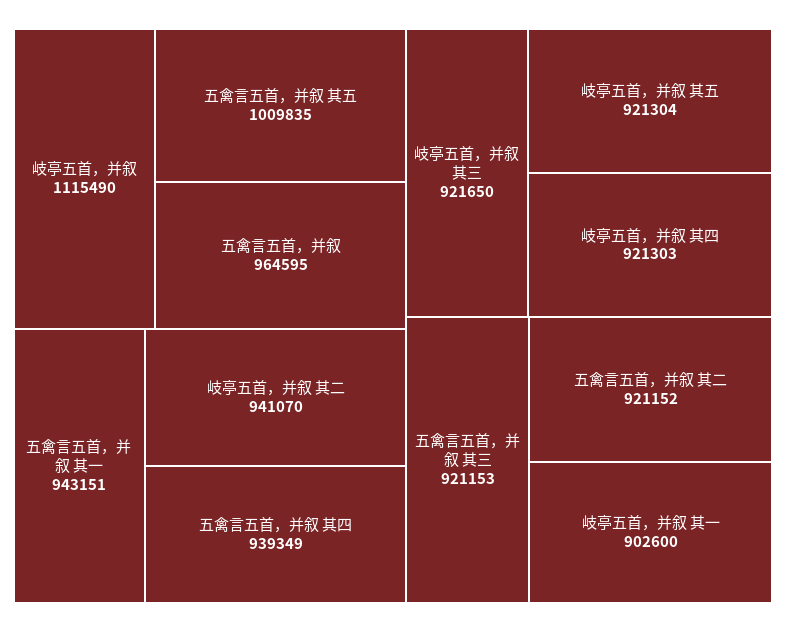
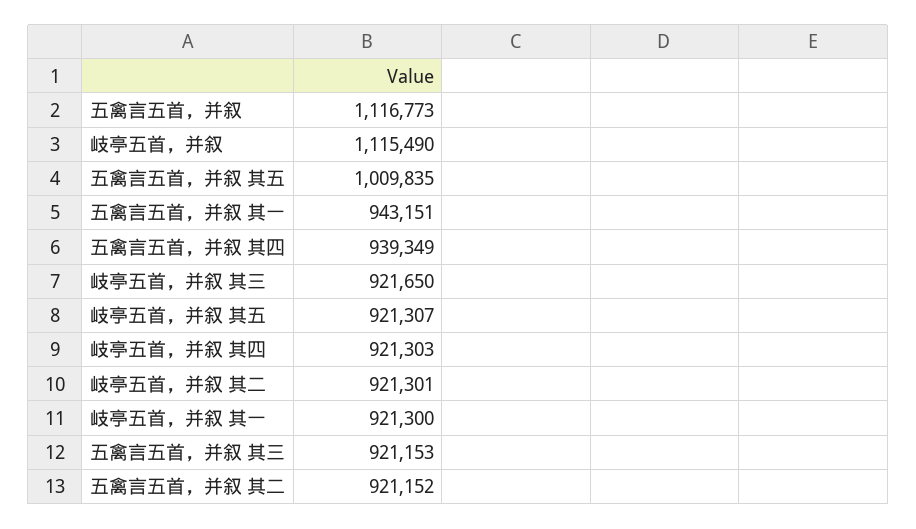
  {
    "岐亭五首，并叙": 1115490,
    "五禽言五首，并叙 其五": 1009835,
-   "五禽言五首，并叙": 964595,
+   "五禽言五首，并叙": 1116773,
    "五禽言五首，并叙 其一": 943151,
-   "岐亭五首，并叙 其二": 941070,
+   "岐亭五首，并叙 其二": 921301,
    "五禽言五首，并叙 其四": 939349,
    "岐亭五首，并叙 其三": 921650,
-   "岐亭五首，并叙 其五": 921304,
+   "岐亭五首，并叙 其五": 921307,
    "岐亭五首，并叙 其四": 921303,
    "五禽言五首，并叙 其三": 921153,
    "五禽言五首，并叙 其二": 921152,
-   "岐亭五首，并叙 其一": 902600
+   "岐亭五首，并叙 其一": 921300
  }

